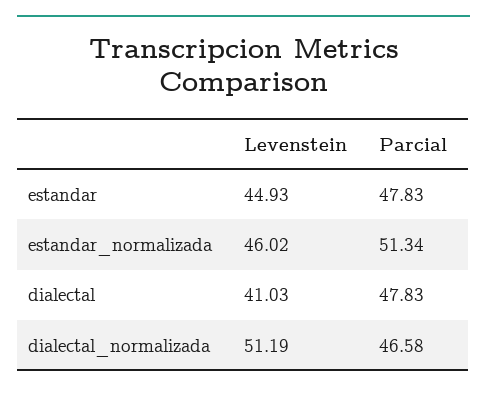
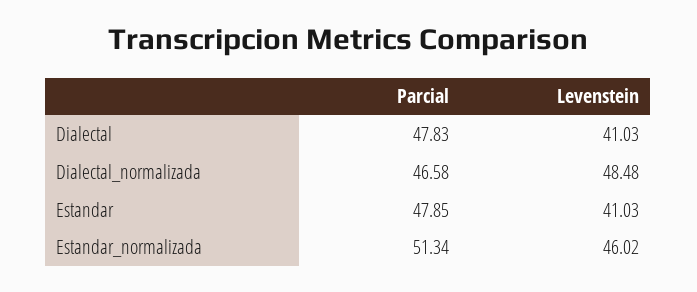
  {
    "Levenstein": {
-     "estandar": 44.93,
+     "estandar": 41.03,
      "estandar_normalizada": 46.02,
      "dialectal": 41.03,
-     "dialectal_normalizada": 51.19
+     "dialectal_normalizada": 48.48
    },
    "Parcial": {
-     "estandar": 47.83,
+     "estandar": 47.85,
      "estandar_normalizada": 51.34,
      "dialectal": 47.83,
      "dialectal_normalizada": 46.58
    }
  }

